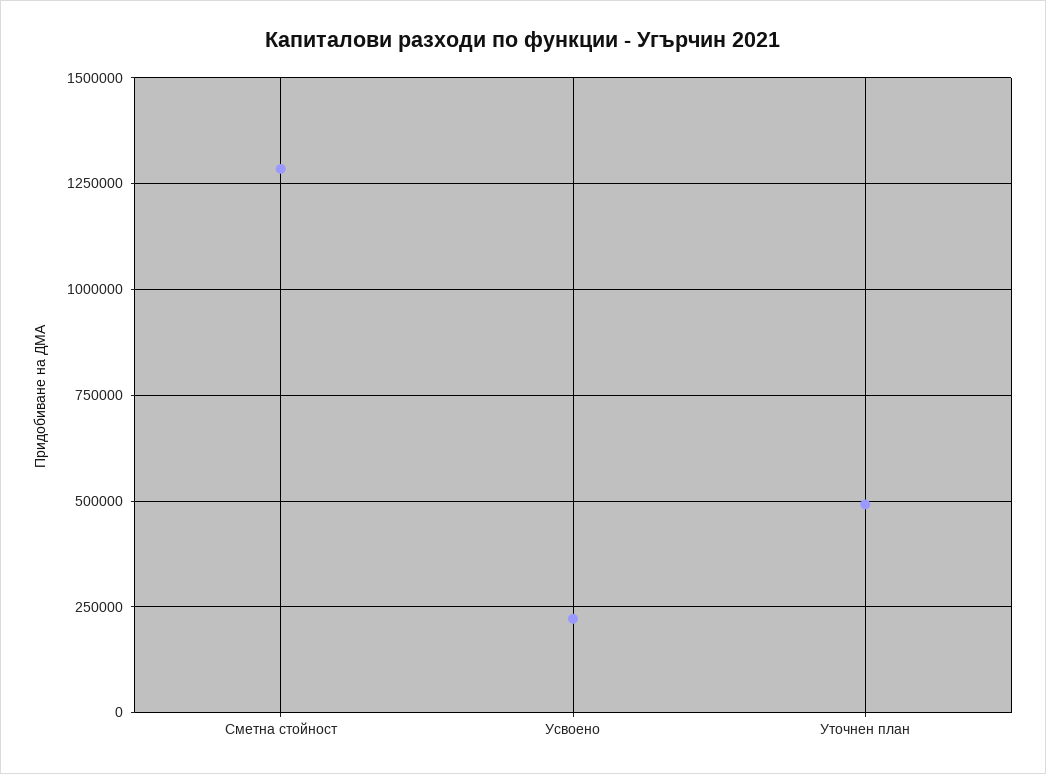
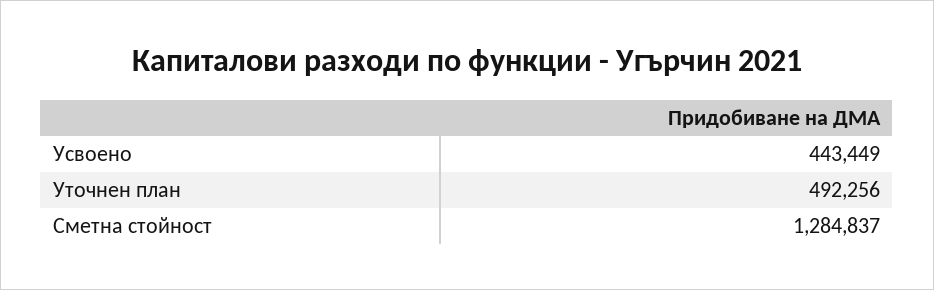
  {
    "Сметна стойност": 1284837,
-   "Усвоено": 225000,
+   "Усвоено": 443449,
    "Уточнен план": 492256
  }

